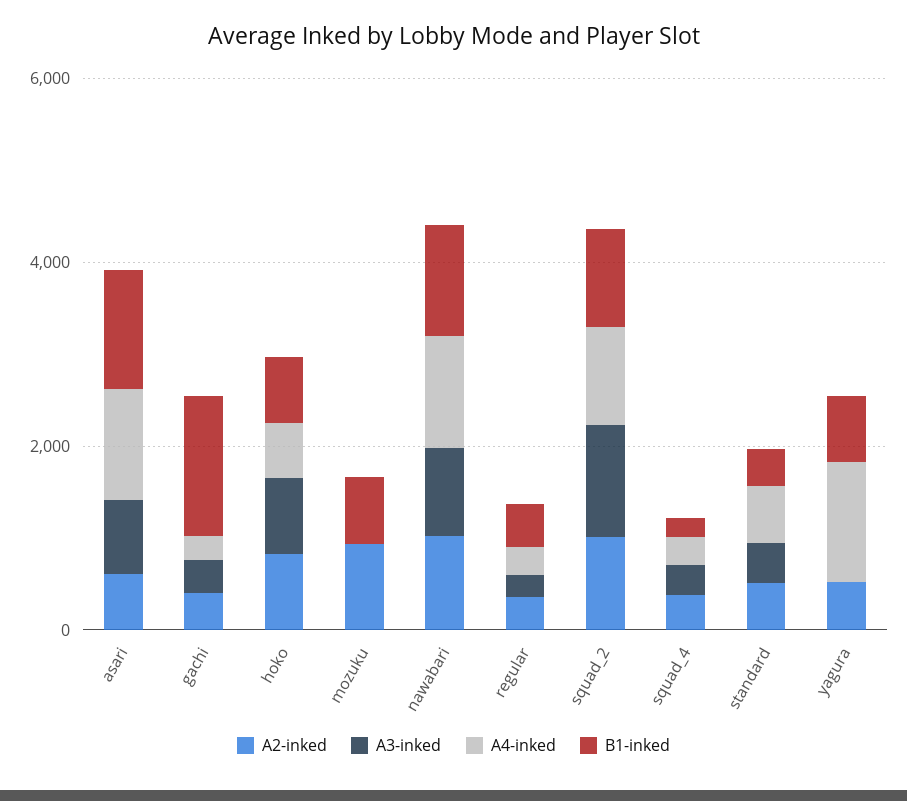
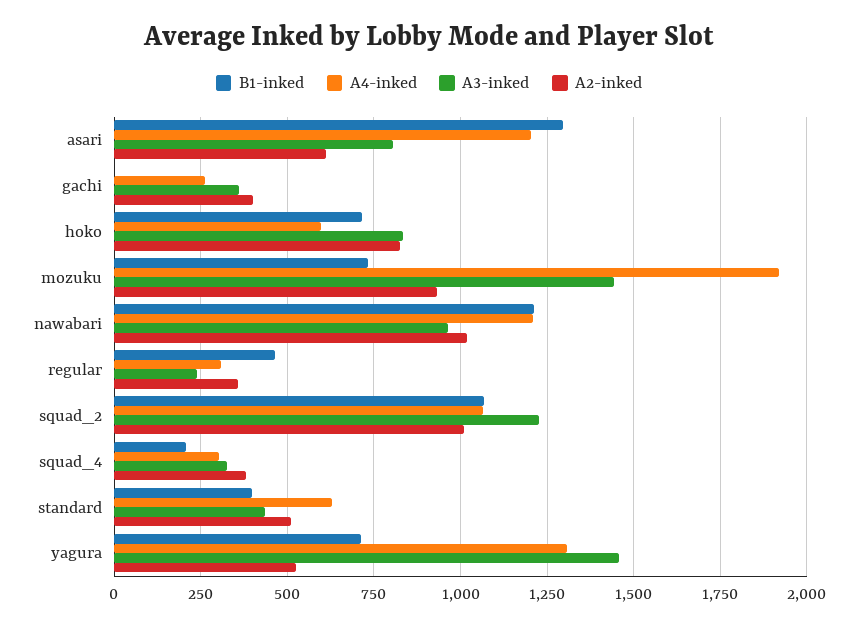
  {
    "A2-inked": {
      "asari": 600,
      "gachi": 400,
      "hoko": 825,
      "mozuku": 925,
      "nawabari": 1025,
      "regular": 350,
      "squad_2": 1000,
      "squad_4": 375,
      "standard": 500,
      "yagura": 525
    },
    "A3-inked": {
      "asari": 800,
      "gachi": 350,
      "hoko": 825,
-     "mozuku": 0,
+     "mozuku": 1450,
      "nawabari": 975,
      "regular": 250,
      "squad_2": 1225,
      "squad_4": 325,
      "standard": 425,
-     "yagura": 0
+     "yagura": 1450
    },
    "A4-inked": {
      "asari": 1200,
      "gachi": 250,
      "hoko": 600,
-     "mozuku": 0,
+     "mozuku": 1925,
      "nawabari": 1200,
      "regular": 300,
      "squad_2": 1075,
      "squad_4": 300,
      "standard": 625,
      "yagura": 1300
    },
    "B1-inked": {
      "asari": 1300,
-     "gachi": 1500,
+     "gachi": 0,
      "hoko": 725,
      "mozuku": 725,
      "nawabari": 1200,
      "regular": 475,
      "squad_2": 1075,
      "squad_4": 200,
      "standard": 400,
      "yagura": 725
    }
  }

